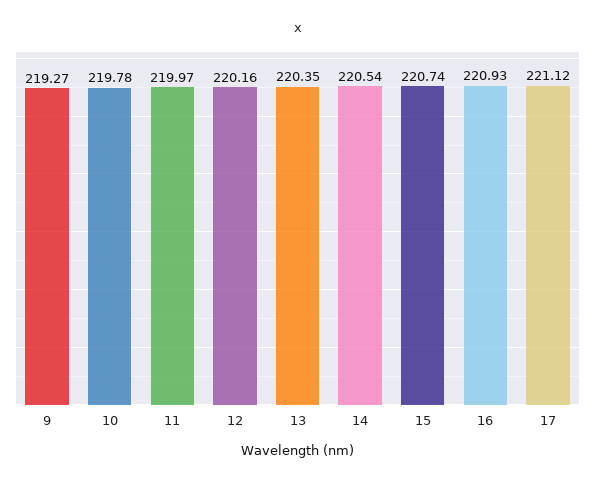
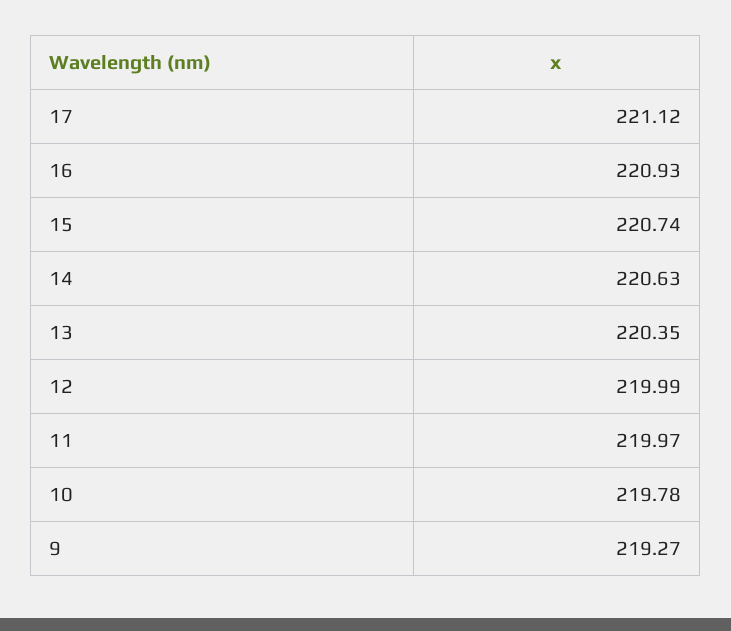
  {
    "9": 219.27,
    "10": 219.78,
    "11": 219.97,
-   "12": 220.16,
+   "12": 219.99,
    "13": 220.35,
-   "14": 220.54,
+   "14": 220.63,
    "15": 220.74,
    "16": 220.93,
    "17": 221.12
  }

